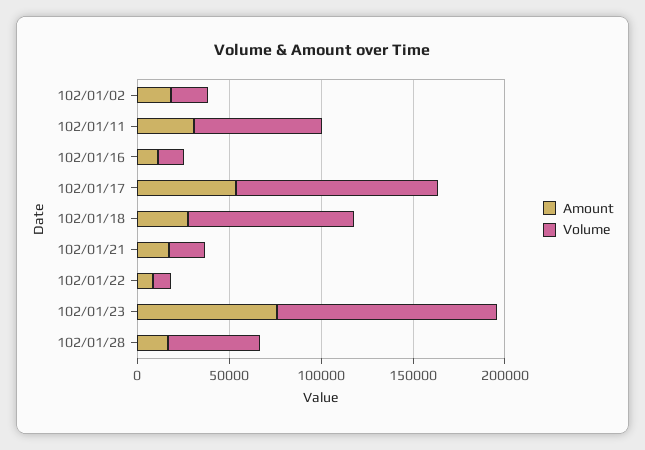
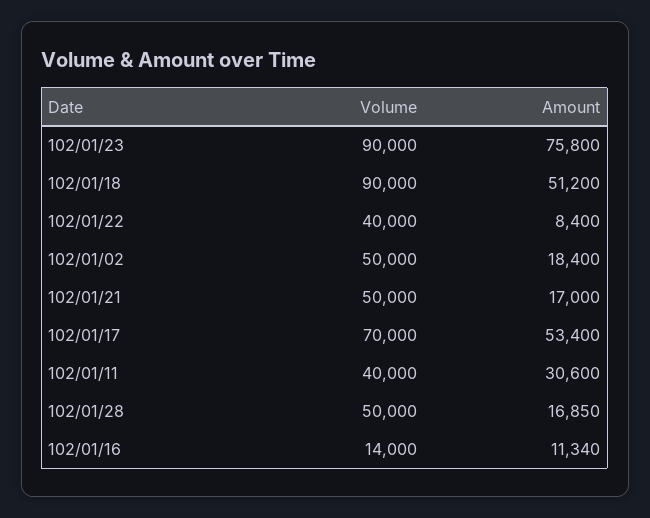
  {
    "Amount": {
      "102/01/02": 18400,
      "102/01/11": 30600,
      "102/01/16": 11340,
      "102/01/17": 53400,
-     "102/01/18": 30000,
+     "102/01/18": 51200,
      "102/01/21": 17000,
      "102/01/22": 8400,
      "102/01/23": 75800,
      "102/01/28": 16850
    },
    "Volume": {
-     "102/01/02": 20000,
+     "102/01/02": 50000,
-     "102/01/11": 70000,
+     "102/01/11": 40000,
      "102/01/16": 14000,
-     "102/01/17": 110000,
+     "102/01/17": 70000,
      "102/01/18": 90000,
-     "102/01/21": 20000,
+     "102/01/21": 50000,
-     "102/01/22": 10000,
+     "102/01/22": 40000,
-     "102/01/23": 120000,
+     "102/01/23": 90000,
      "102/01/28": 50000
    }
  }

